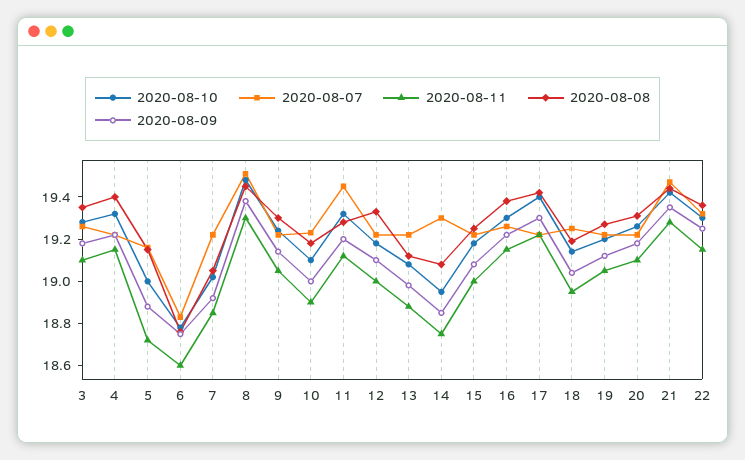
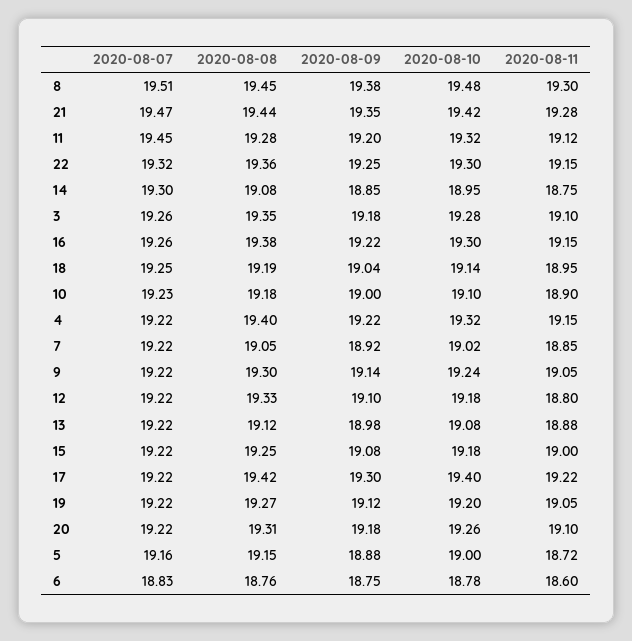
  {
    "2020-08-10": {
      "3": 19.28,
      "4": 19.32,
      "5": 19,
      "6": 18.78,
      "7": 19.02,
      "8": 19.48,
      "9": 19.24,
      "10": 19.1,
      "11": 19.32,
      "12": 19.18,
      "13": 19.08,
      "14": 18.95,
      "15": 19.18,
      "16": 19.3,
      "17": 19.4,
      "18": 19.14,
      "19": 19.2,
      "20": 19.26,
      "21": 19.42,
      "22": 19.3
    },
    "2020-08-07": {
      "3": 19.26,
      "4": 19.22,
      "5": 19.16,
      "6": 18.83,
      "7": 19.22,
      "8": 19.51,
      "9": 19.22,
      "10": 19.23,
      "11": 19.45,
      "12": 19.22,
      "13": 19.22,
      "14": 19.3,
      "15": 19.22,
      "16": 19.26,
      "17": 19.22,
      "18": 19.25,
      "19": 19.22,
      "20": 19.22,
      "21": 19.47,
      "22": 19.32
    },
    "2020-08-11": {
      "3": 19.1,
      "4": 19.15,
      "5": 18.72,
      "6": 18.6,
      "7": 18.85,
      "8": 19.3,
      "9": 19.05,
      "10": 18.9,
      "11": 19.12,
-     "12": 19,
+     "12": 18.8,
      "13": 18.88,
      "14": 18.75,
      "15": 19,
      "16": 19.15,
      "17": 19.22,
      "18": 18.95,
      "19": 19.05,
      "20": 19.1,
      "21": 19.28,
      "22": 19.15
    },
    "2020-08-08": {
      "3": 19.35,
      "4": 19.4,
      "5": 19.15,
      "6": 18.76,
      "7": 19.05,
      "8": 19.45,
      "9": 19.3,
      "10": 19.18,
      "11": 19.28,
      "12": 19.33,
      "13": 19.12,
      "14": 19.08,
      "15": 19.25,
      "16": 19.38,
      "17": 19.42,
      "18": 19.19,
      "19": 19.27,
      "20": 19.31,
      "21": 19.44,
      "22": 19.36
    },
    "2020-08-09": {
      "3": 19.18,
      "4": 19.22,
      "5": 18.88,
      "6": 18.75,
      "7": 18.92,
      "8": 19.38,
      "9": 19.14,
      "10": 19,
      "11": 19.2,
      "12": 19.1,
      "13": 18.98,
      "14": 18.85,
      "15": 19.08,
      "16": 19.22,
      "17": 19.3,
      "18": 19.04,
      "19": 19.12,
      "20": 19.18,
      "21": 19.35,
      "22": 19.25
    }
  }

